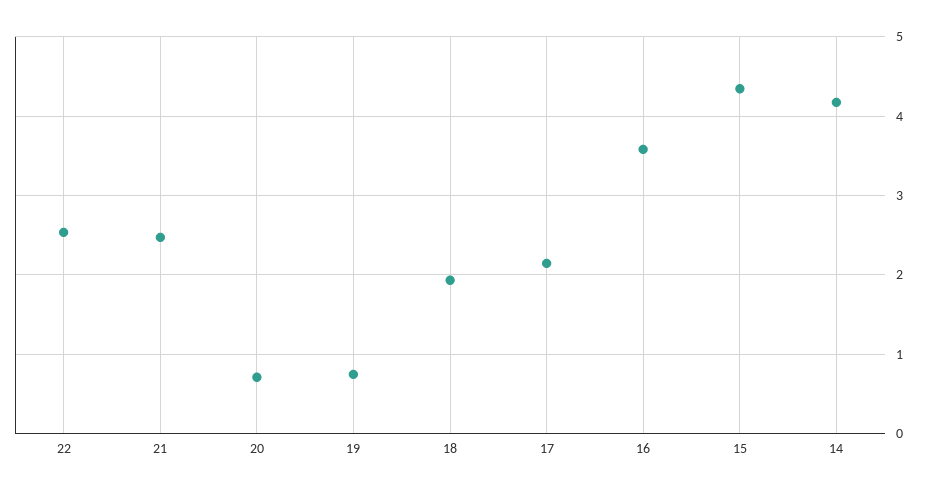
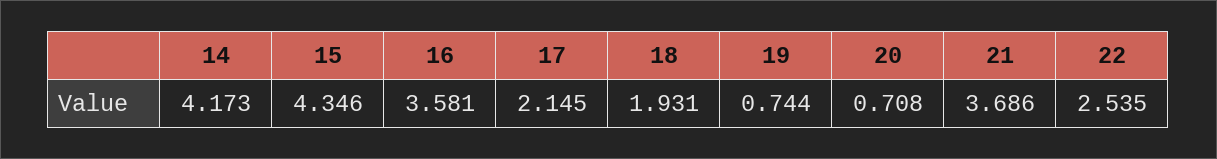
  {
    "22": 2.535,
-   "21": 2.5,
+   "21": 3.686,
    "20": 0.708,
    "19": 0.744,
    "18": 1.931,
    "17": 2.145,
    "16": 3.581,
    "15": 4.346,
    "14": 4.173
  }

